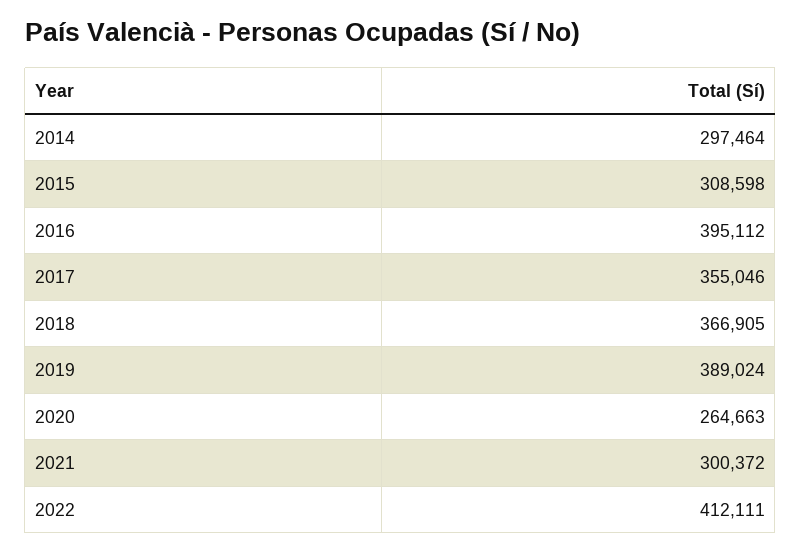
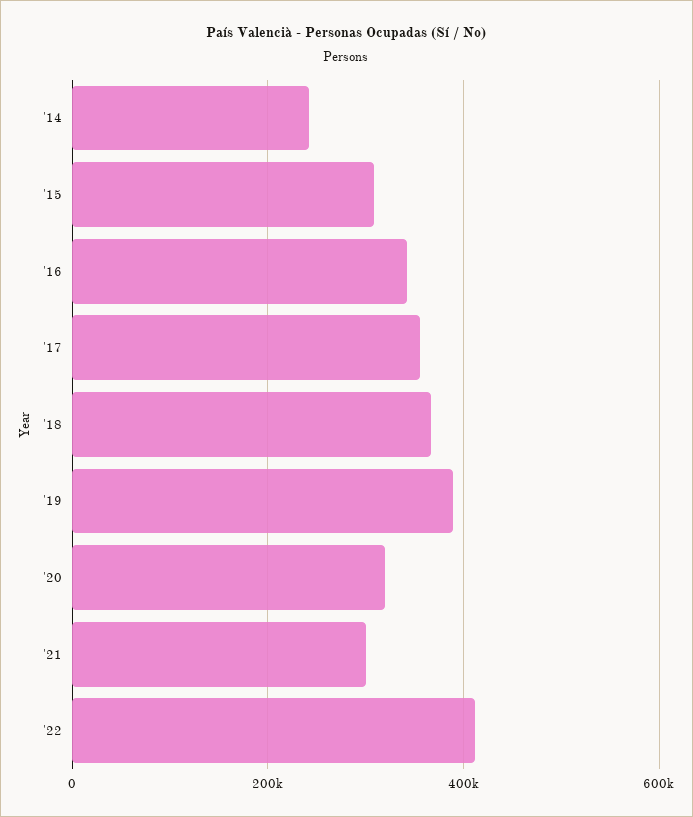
  {
-   "2014": 297464,
+   "2014": 240000,
    "2015": 308598,
-   "2016": 395112,
+   "2016": 340000,
    "2017": 355046,
    "2018": 366905,
    "2019": 389024,
-   "2020": 264663,
+   "2020": 320000,
    "2021": 300372,
    "2022": 412111
  }

